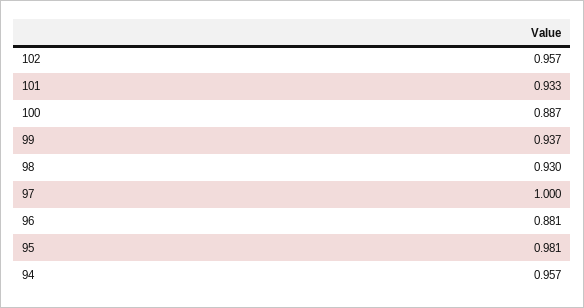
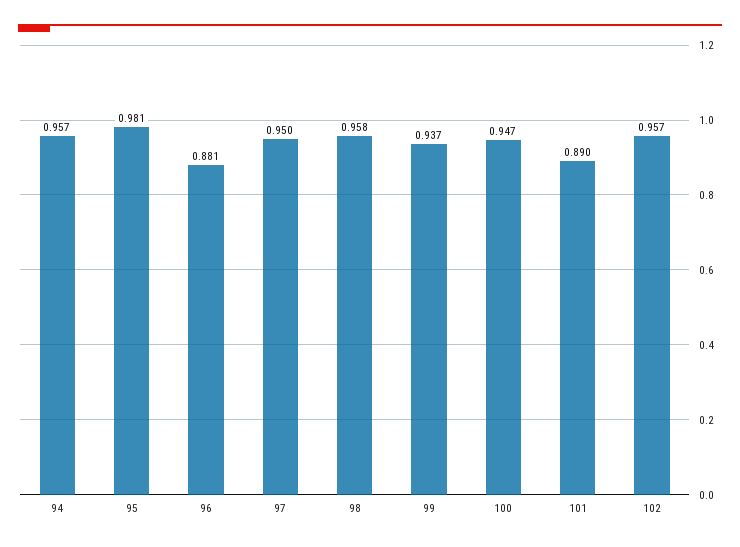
  {
    "102": 0.957,
-   "101": 0.933,
+   "101": 0.89,
-   "100": 0.887,
+   "100": 0.947,
    "99": 0.937,
-   "98": 0.93,
+   "98": 0.958,
-   "97": 1,
+   "97": 0.95,
    "96": 0.881,
    "95": 0.981,
    "94": 0.957
  }

